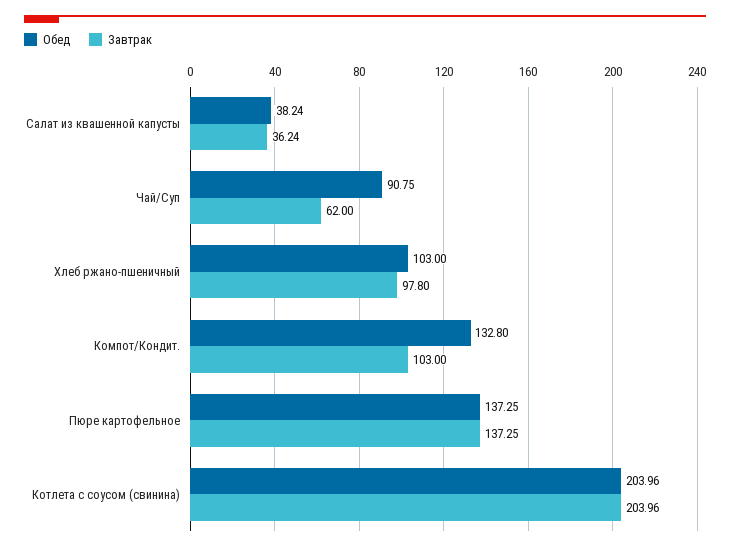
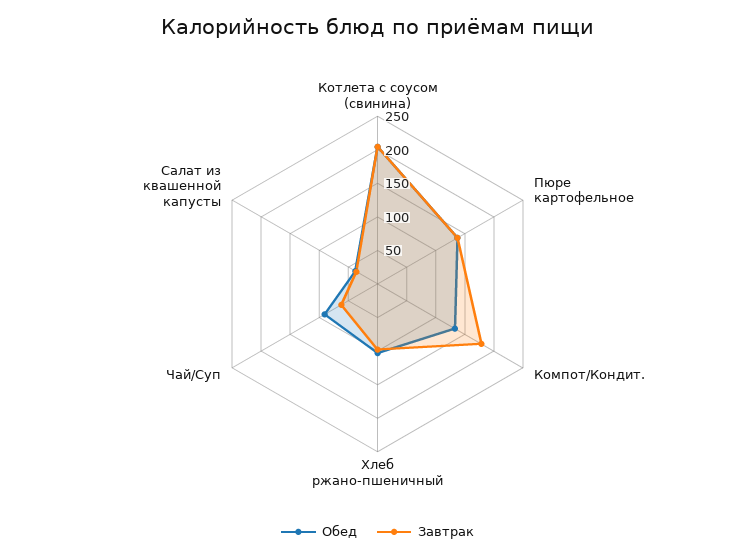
  {
    "Обед": {
      "Салат из квашенной капусты": 38.24,
      "Чай/Суп": 90.75,
      "Хлеб ржано-пшеничный": 103,
      "Компот/Кондит.": 132.8,
      "Пюре картофельное": 137.25,
      "Котлета с соусом (свинина)": 203.96
    },
    "Завтрак": {
      "Салат из квашенной капусты": 36.24,
      "Чай/Суп": 62,
      "Хлеб ржано-пшеничный": 97.8,
-     "Компот/Кондит.": 103,
+     "Компот/Кондит.": 175,
      "Пюре картофельное": 137.25,
      "Котлета с соусом (свинина)": 203.96
    }
  }

